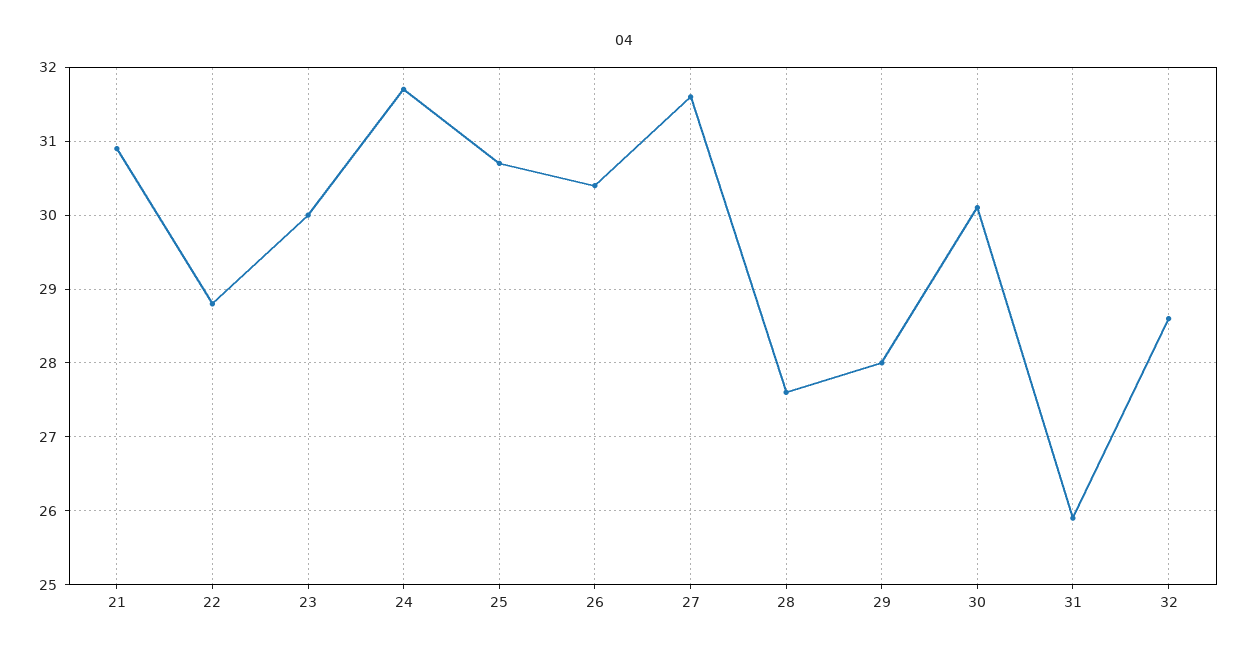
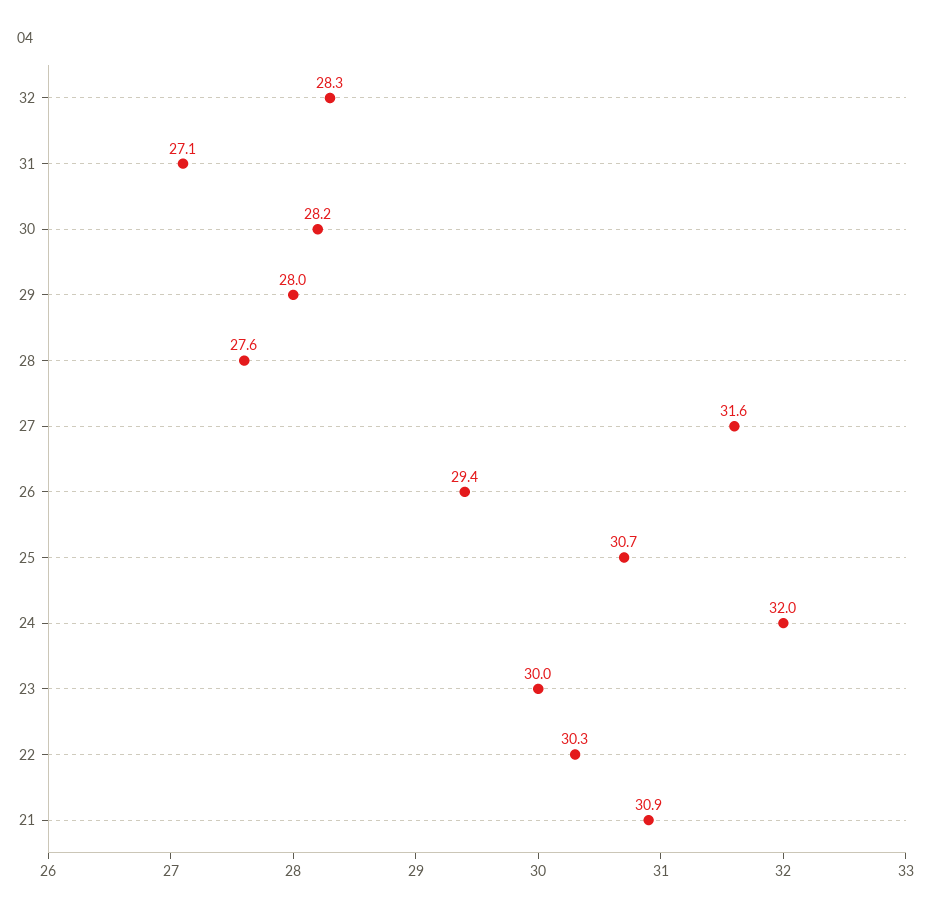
  {
    "21": 30.9,
-   "22": 28.8,
+   "22": 30.3,
    "23": 30,
-   "24": 31.7,
+   "24": 32,
    "25": 30.7,
-   "26": 30.4,
+   "26": 29.4,
    "27": 31.6,
    "28": 27.6,
    "29": 28,
-   "30": 30.1,
+   "30": 28.2,
-   "31": 25.9,
+   "31": 27.1,
-   "32": 28.6
+   "32": 28.3
  }

